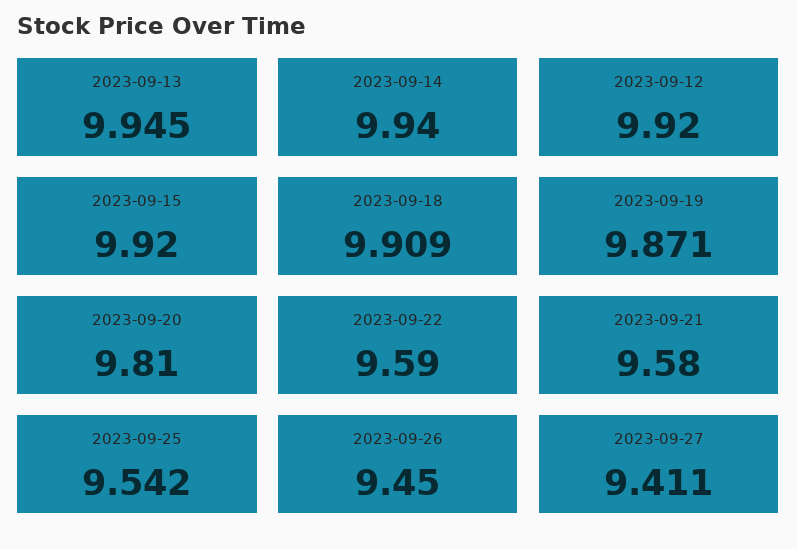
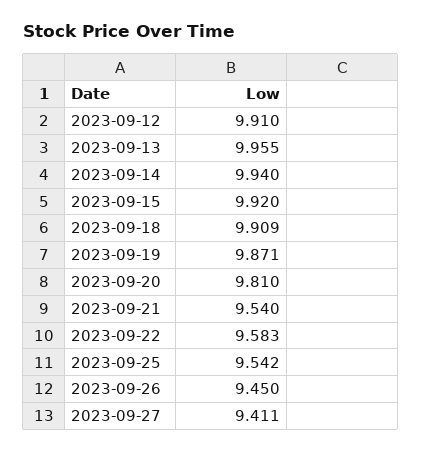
  {
-   "2023-09-13": 9.945,
+   "2023-09-13": 9.955,
    "2023-09-14": 9.94,
-   "2023-09-12": 9.92,
+   "2023-09-12": 9.91,
    "2023-09-15": 9.92,
    "2023-09-18": 9.909,
    "2023-09-19": 9.871,
    "2023-09-20": 9.81,
-   "2023-09-22": 9.59,
+   "2023-09-22": 9.583,
-   "2023-09-21": 9.58,
+   "2023-09-21": 9.54,
    "2023-09-25": 9.542,
    "2023-09-26": 9.45,
    "2023-09-27": 9.411
  }

